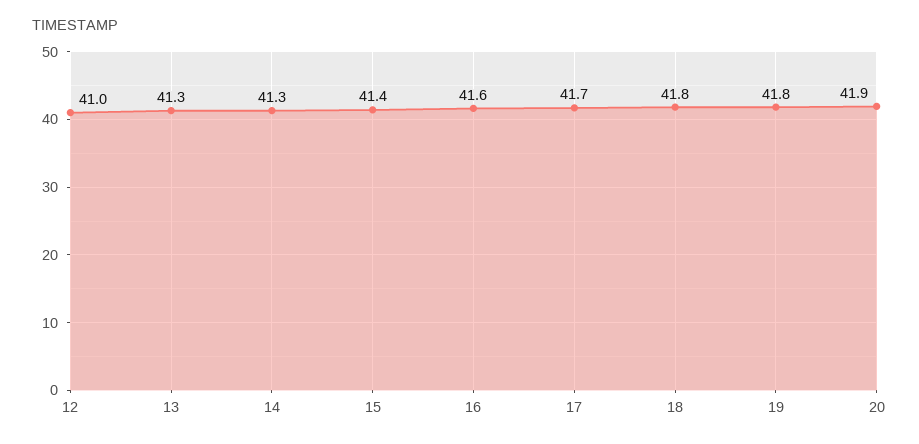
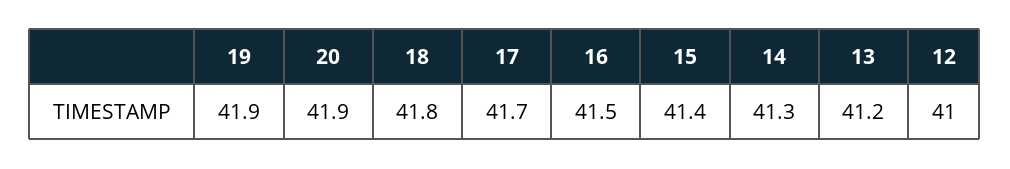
  {
    "12": 41,
-   "13": 41.3,
+   "13": 41.2,
    "14": 41.3,
    "15": 41.4,
-   "16": 41.6,
+   "16": 41.5,
    "17": 41.7,
    "18": 41.8,
-   "19": 41.8,
+   "19": 41.9,
    "20": 41.9
  }

